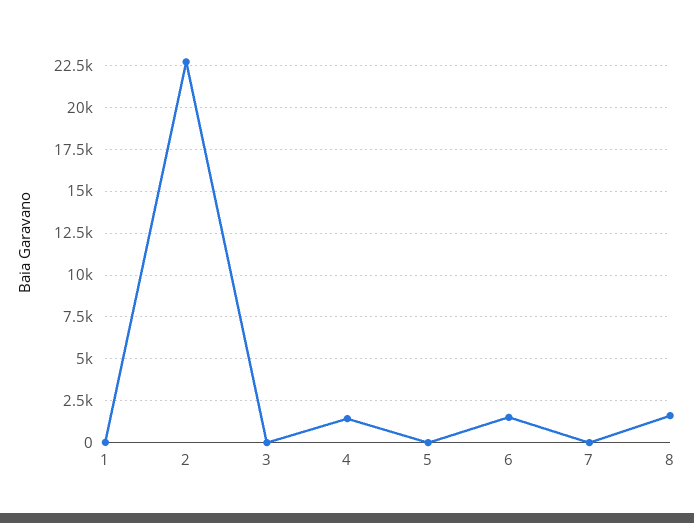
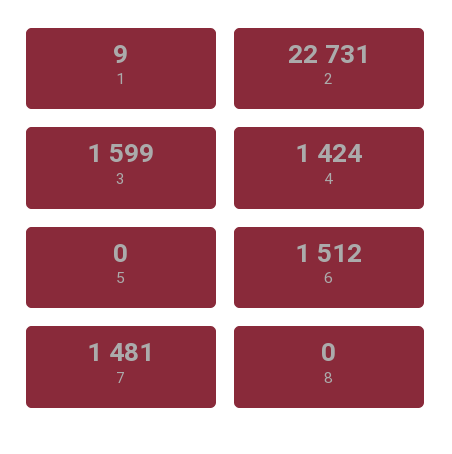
  {
    "1": 9,
    "2": 22731,
-   "3": 0,
+   "3": 1599,
    "4": 1424,
    "5": 0,
    "6": 1512,
-   "7": 0,
+   "7": 1481,
-   "8": 1500
+   "8": 0
  }

